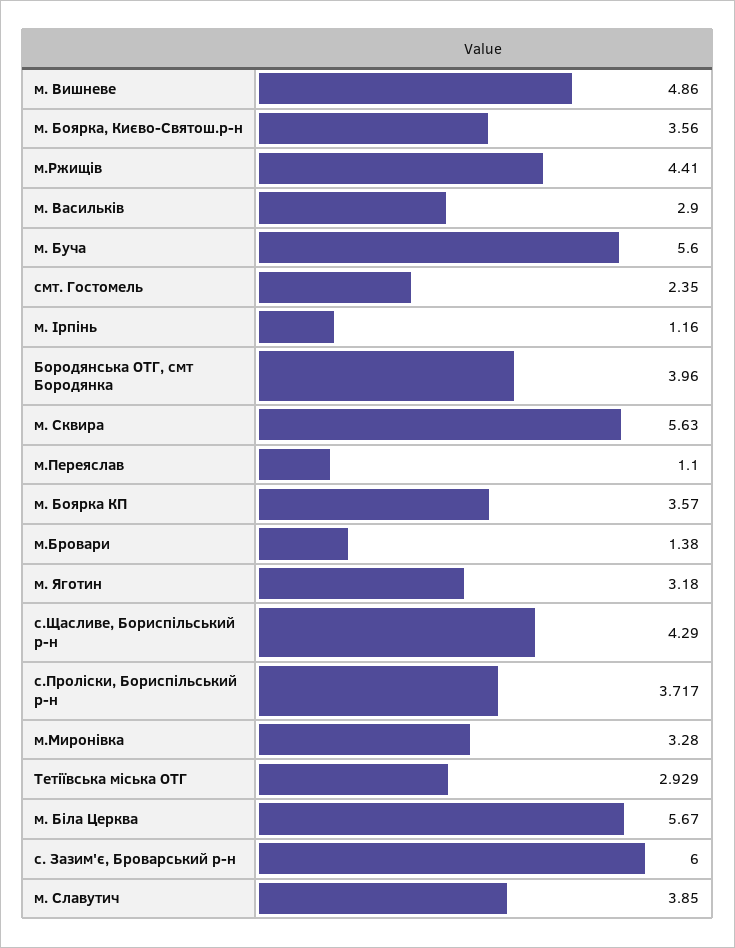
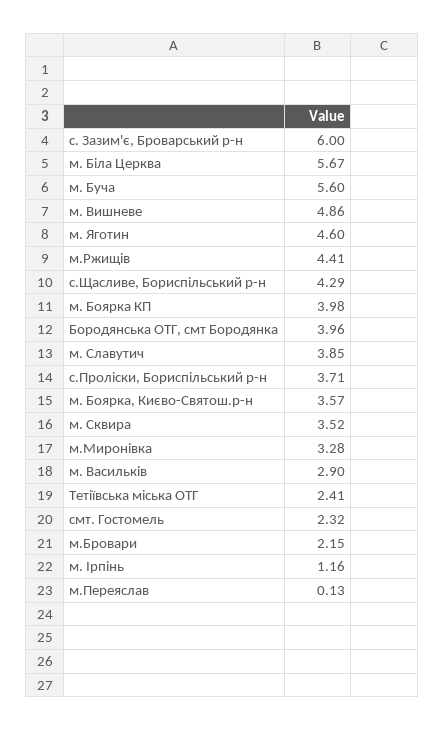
  {
    "м. Вишневе": 4.86,
-   "м. Боярка, Києво-Святош.р-н": 3.56,
+   "м. Боярка, Києво-Святош.р-н": 3.57,
    "м.Ржищів": 4.41,
    "м. Васильків": 2.9,
    "м. Буча": 5.6,
-   "смт. Гостомель": 2.35,
+   "смт. Гостомель": 2.32,
    "м. Ірпінь": 1.16,
    "Бородянська ОТГ, смт Бородянка": 3.96,
-   "м. Сквира": 5.63,
+   "м. Сквира": 3.52,
-   "м.Переяслав": 1.1,
+   "м.Переяслав": 0.13,
-   "м. Боярка КП": 3.57,
+   "м. Боярка КП": 3.98,
-   "м.Бровари": 1.38,
+   "м.Бровари": 2.15,
-   "м. Яготин": 3.18,
+   "м. Яготин": 4.6,
    "с.Щасливе, Бориспільський р-н": 4.29,
-   "с.Проліски, Бориспільський р-н": 3.717,
+   "с.Проліски, Бориспільський р-н": 3.71,
    "м.Миронівка": 3.28,
-   "Тетіївська міська ОТГ": 2.929,
+   "Тетіївська міська ОТГ": 2.41,
    "м. Біла Церква": 5.67,
    "с. Зазим'є, Броварський р-н": 6,
    "м. Славутич": 3.85
  }

